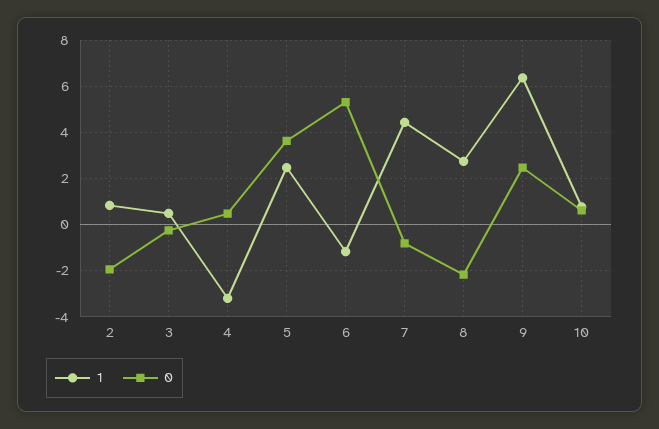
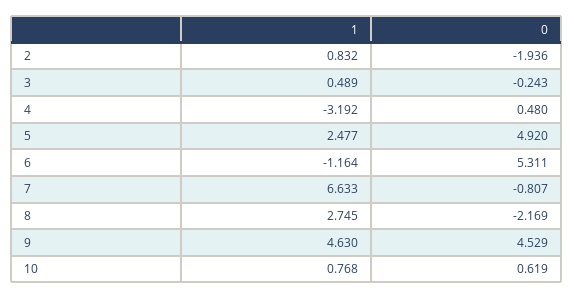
  {
    "1": {
      "2": 0.832,
      "3": 0.489,
      "4": -3.192,
      "5": 2.477,
      "6": -1.164,
-     "7": 4.5,
+     "7": 6.633,
      "8": 2.745,
-     "9": 6.5,
+     "9": 4.63,
      "10": 0.768
    },
    "0": {
      "2": -1.936,
      "3": -0.243,
      "4": 0.48,
-     "5": 3.5,
+     "5": 4.92,
      "6": 5.311,
      "7": -0.807,
      "8": -2.169,
-     "9": 2.5,
+     "9": 4.529,
      "10": 0.619
    }
  }

